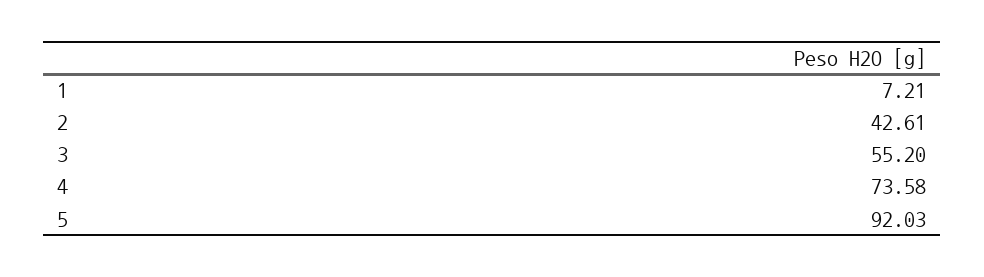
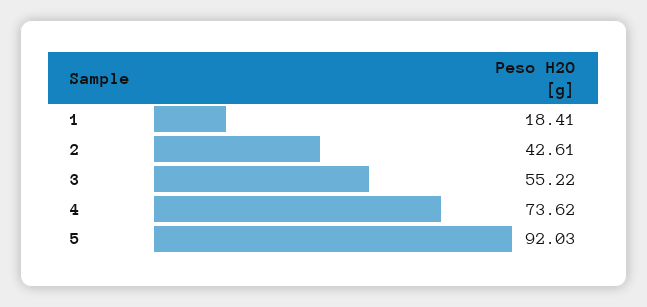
  {
-   "1": 7.21,
+   "1": 18.41,
    "2": 42.61,
-   "3": 55.2,
+   "3": 55.22,
-   "4": 73.58,
+   "4": 73.62,
    "5": 92.03
  }

